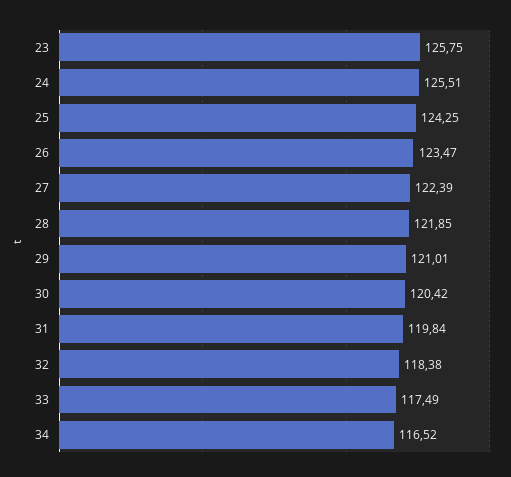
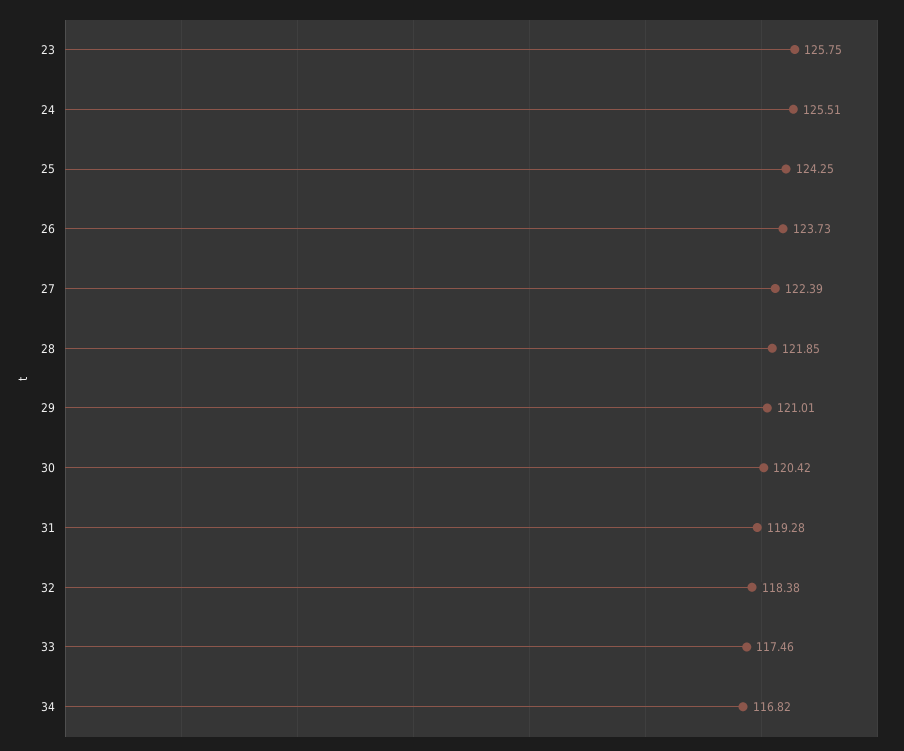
  {
    "23": 125.75,
    "24": 125.51,
    "25": 124.25,
-   "26": 123.47,
+   "26": 123.73,
    "27": 122.39,
    "28": 121.85,
    "29": 121.01,
    "30": 120.42,
-   "31": 119.84,
+   "31": 119.28,
    "32": 118.38,
-   "33": 117.49,
+   "33": 117.46,
-   "34": 116.52
+   "34": 116.82
  }

